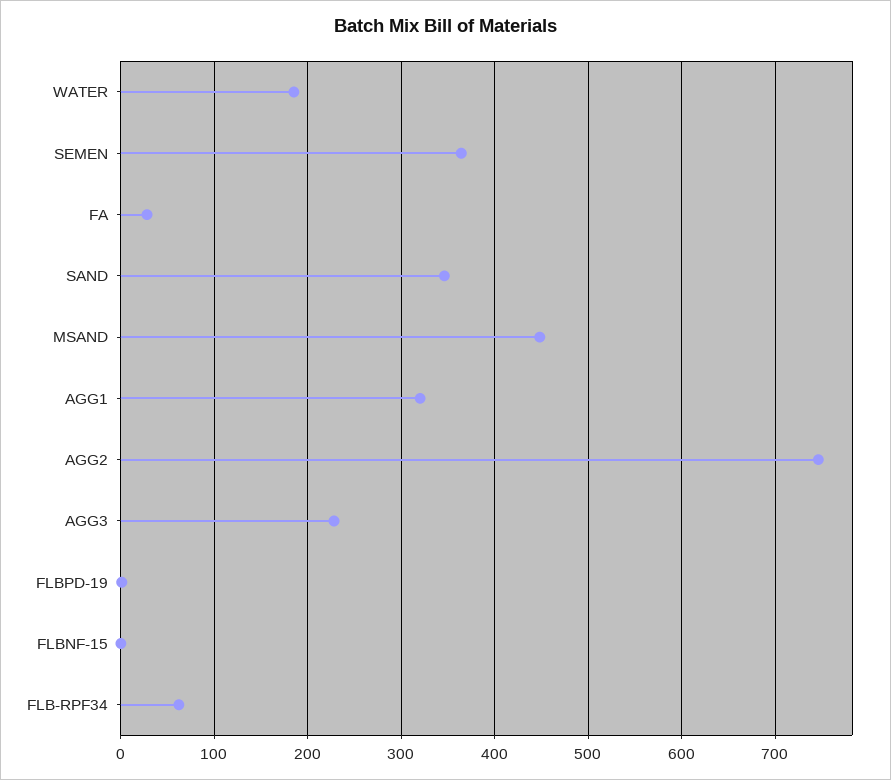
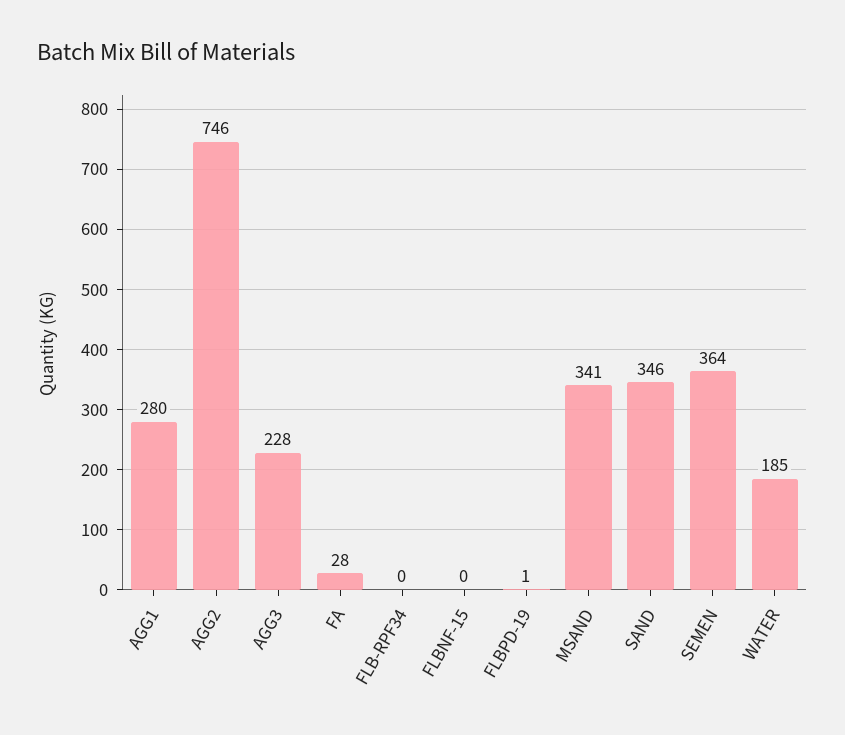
  {
    "WATER": 185,
    "SEMEN": 364,
    "FA": 28,
    "SAND": 346,
-   "MSAND": 450,
+   "MSAND": 341,
-   "AGG1": 320,
+   "AGG1": 280,
    "AGG2": 746,
    "AGG3": 228,
    "FLBPD-19": 1,
    "FLBNF-15": 0,
-   "FLB-RPF34": 60
+   "FLB-RPF34": 0
  }

